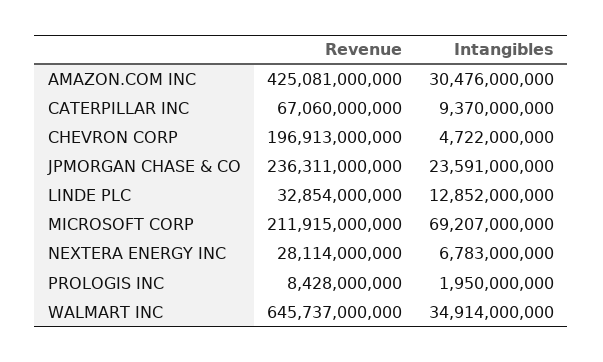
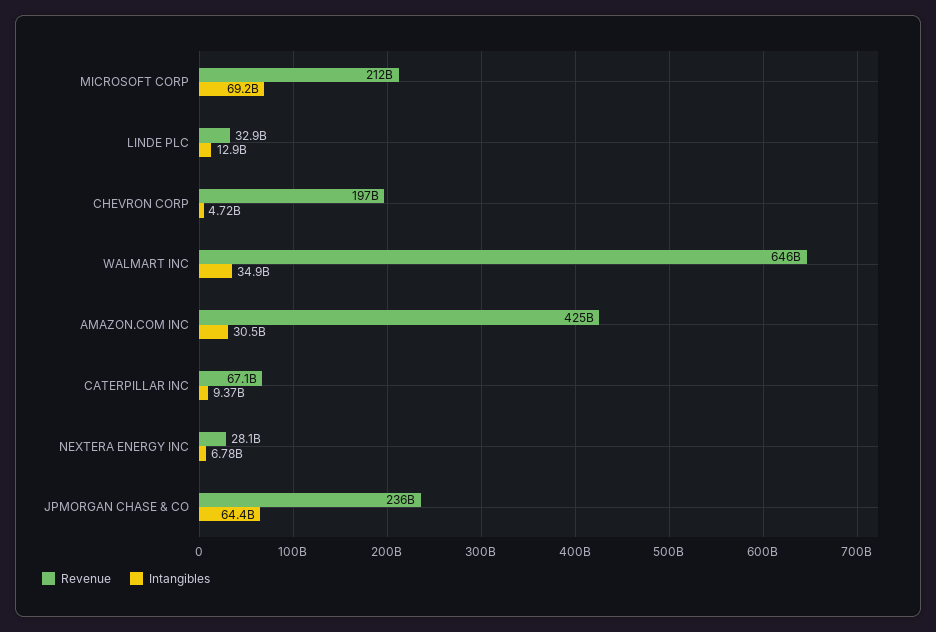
  {
    "Revenue": {
      "AMAZON.COM INC": 425081000000,
      "CATERPILLAR INC": 67060000000,
      "CHEVRON CORP": 196913000000,
      "JPMORGAN CHASE & CO": 236311000000,
      "LINDE PLC": 32854000000,
      "MICROSOFT CORP": 211915000000,
      "NEXTERA ENERGY INC": 28114000000,
-     "PROLOGIS INC": 8428000000,
      "WALMART INC": 645737000000
    },
    "Intangibles": {
      "AMAZON.COM INC": 30476000000,
      "CATERPILLAR INC": 9370000000,
      "CHEVRON CORP": 4722000000,
-     "JPMORGAN CHASE & CO": 23591000000,
+     "JPMORGAN CHASE & CO": 64400000000,
      "LINDE PLC": 12852000000,
      "MICROSOFT CORP": 69207000000,
      "NEXTERA ENERGY INC": 6783000000,
-     "PROLOGIS INC": 1950000000,
      "WALMART INC": 34914000000
    }
  }

